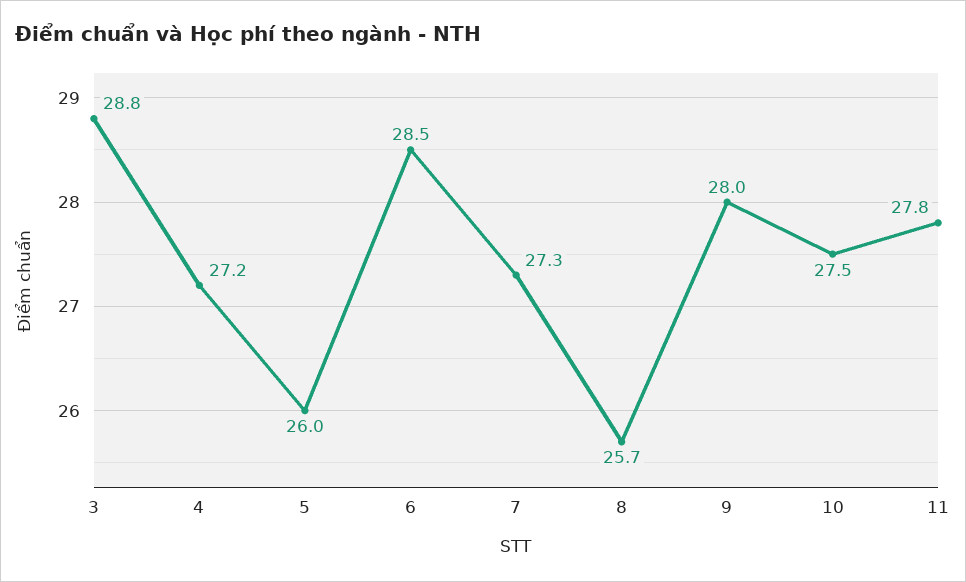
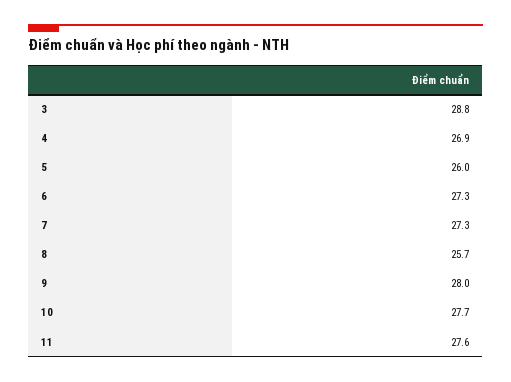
  {
    "3": 28.8,
-   "4": 27.2,
+   "4": 26.9,
    "5": 26,
-   "6": 28.5,
+   "6": 27.3,
    "7": 27.3,
    "8": 25.7,
    "9": 28,
-   "10": 27.5,
+   "10": 27.7,
-   "11": 27.8
+   "11": 27.6
  }

